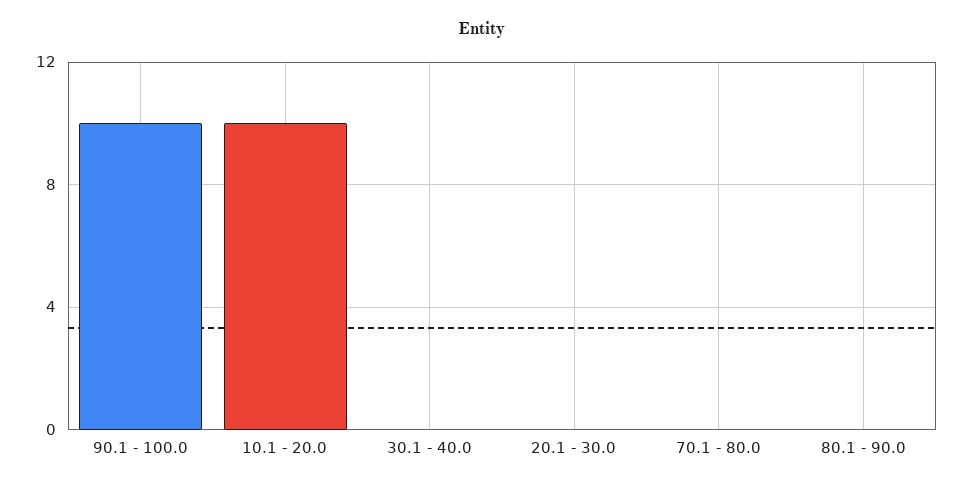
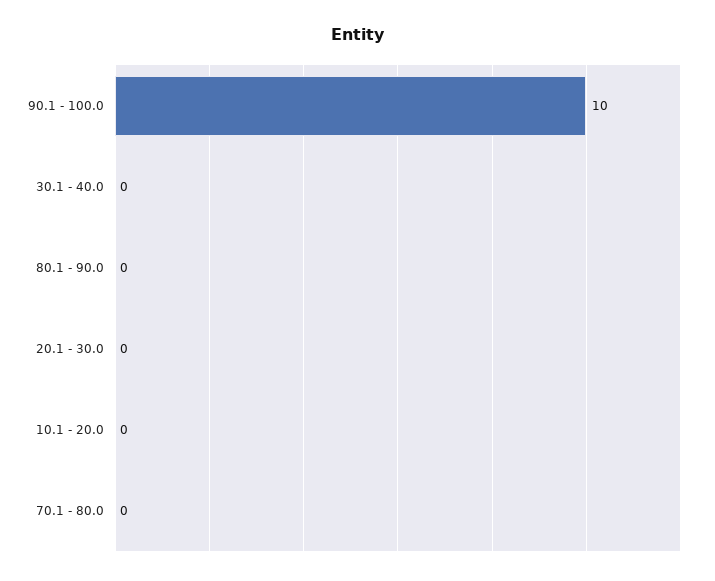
  {
    "90.1 - 100.0": 10,
-   "10.1 - 20.0": 10,
+   "10.1 - 20.0": 0,
    "30.1 - 40.0": 0,
    "20.1 - 30.0": 0,
    "70.1 - 80.0": 0,
    "80.1 - 90.0": 0
  }

